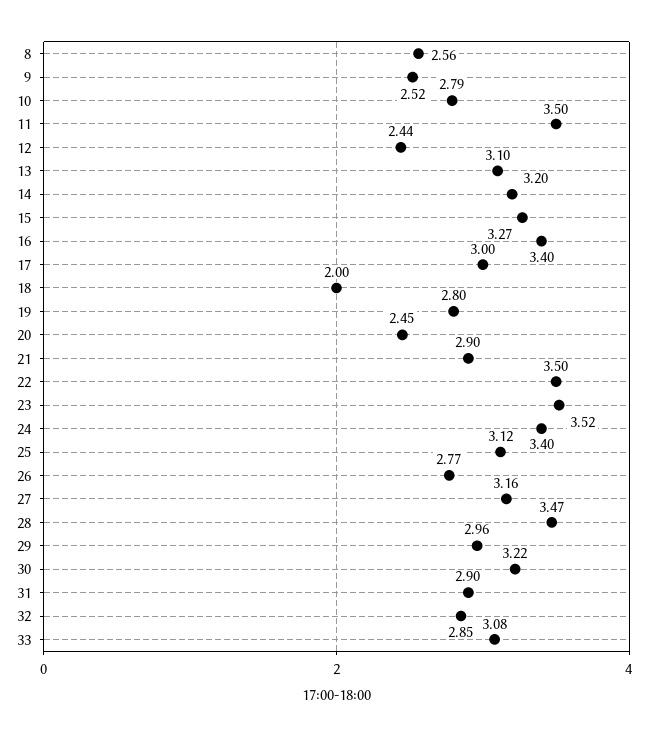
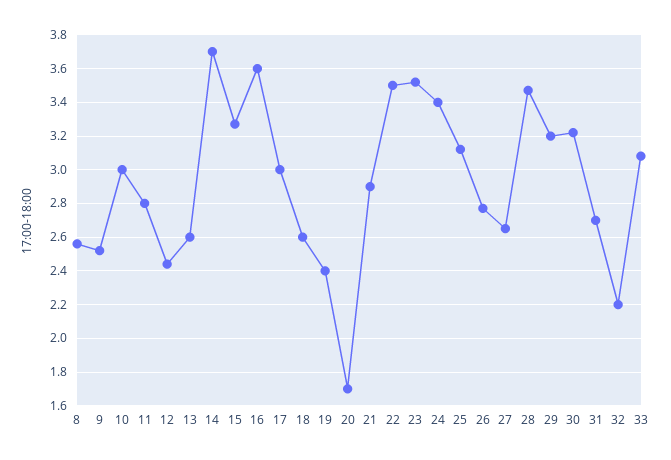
  {
    "8": 2.56,
    "9": 2.52,
-   "10": 2.79,
+   "10": 3,
-   "11": 3.5,
+   "11": 2.8,
    "12": 2.44,
-   "13": 3.1,
+   "13": 2.6,
-   "14": 3.2,
+   "14": 3.7,
    "15": 3.27,
-   "16": 3.4,
+   "16": 3.6,
    "17": 3,
-   "18": 2,
+   "18": 2.6,
-   "19": 2.8,
+   "19": 2.4,
-   "20": 2.45,
+   "20": 1.7,
    "21": 2.9,
    "22": 3.5,
    "23": 3.52,
    "24": 3.4,
    "25": 3.12,
    "26": 2.77,
-   "27": 3.16,
+   "27": 2.65,
    "28": 3.47,
-   "29": 2.96,
+   "29": 3.2,
    "30": 3.22,
-   "31": 2.9,
+   "31": 2.7,
-   "32": 2.85,
+   "32": 2.2,
    "33": 3.08
  }

